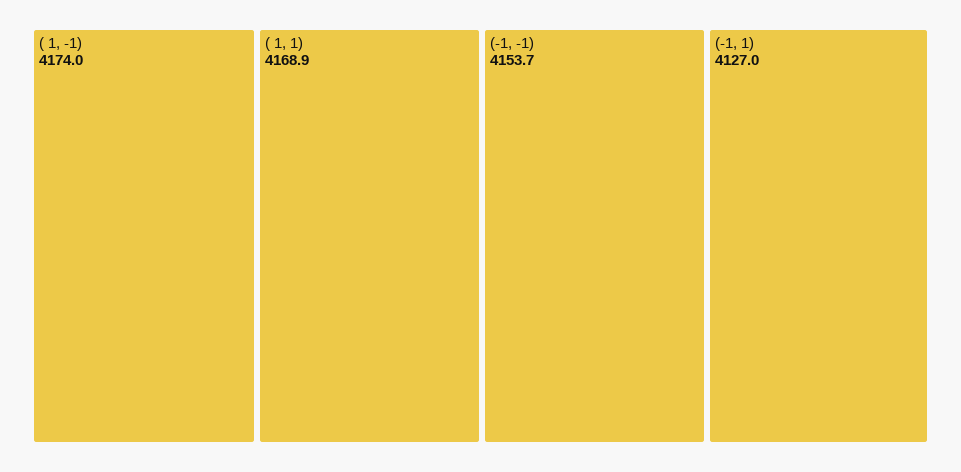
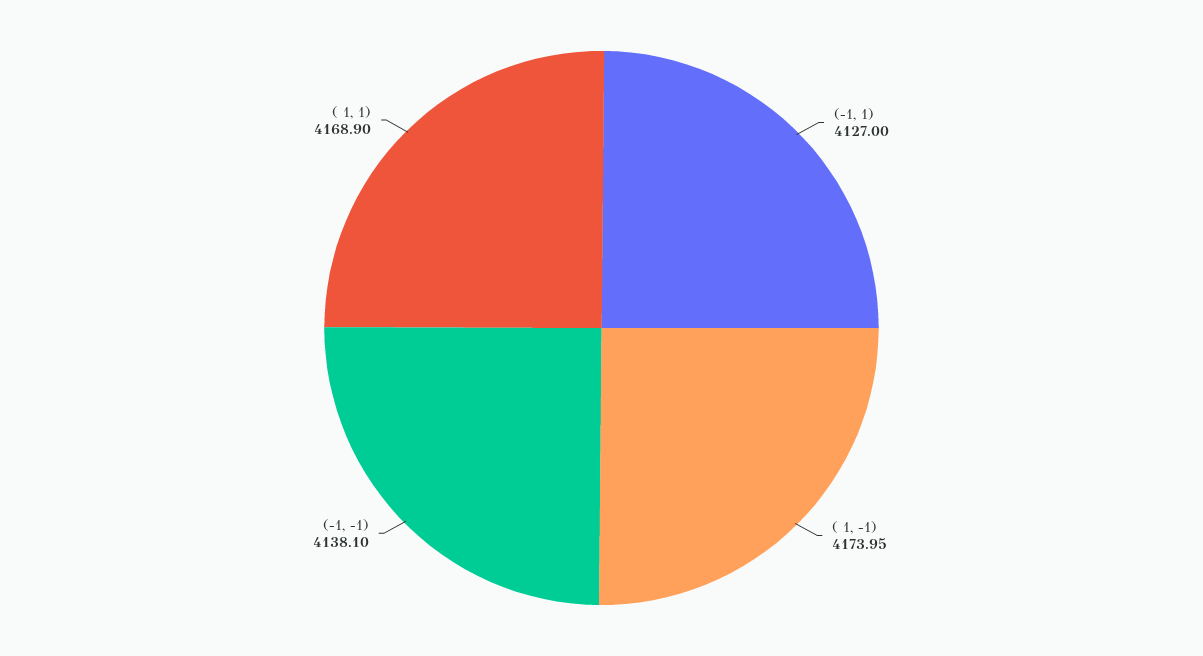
  {
    "( 1, -1)": 4173.95,
    "( 1, 1)": 4168.9,
-   "(-1, -1)": 4153.7,
+   "(-1, -1)": 4138.1,
    "(-1, 1)": 4127
  }

